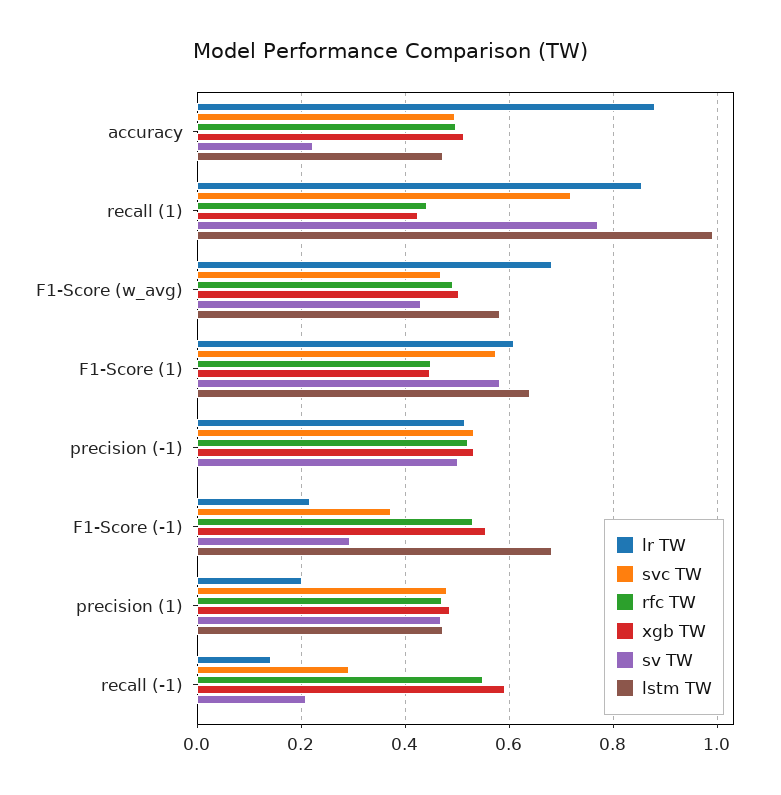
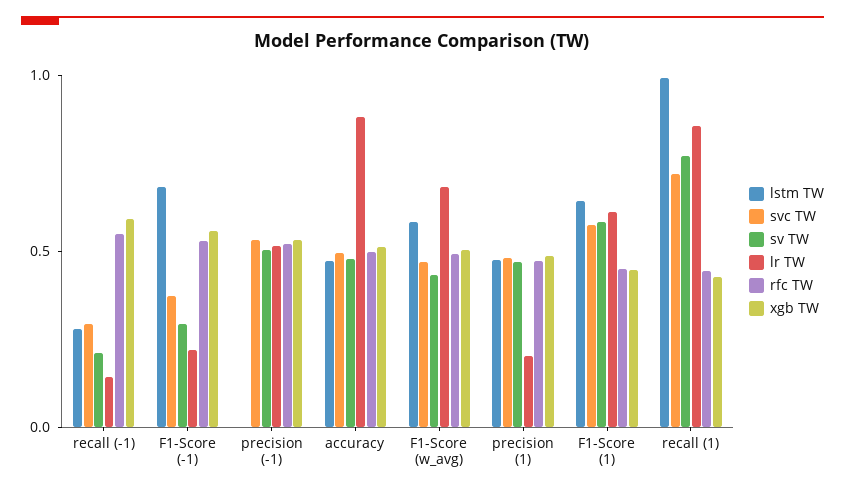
  {
    "lr TW": {
      "accuracy": 0.88,
      "recall (1)": 0.86,
      "F1-Score (w_avg)": 0.68,
      "F1-Score (1)": 0.62,
      "precision (-1)": 0.52,
      "F1-Score (-1)": 0.22,
      "precision (1)": 0.2,
      "recall (-1)": 0.14
    },
    "svc TW": {
      "accuracy": 0.5,
      "recall (1)": 0.72,
      "F1-Score (w_avg)": 0.46,
      "F1-Score (1)": 0.58,
      "precision (-1)": 0.54,
      "F1-Score (-1)": 0.38,
      "precision (1)": 0.48,
      "recall (-1)": 0.3
    },
    "rfc TW": {
      "accuracy": 0.5,
      "recall (1)": 0.44,
      "F1-Score (w_avg)": 0.5,
      "F1-Score (1)": 0.46,
      "precision (-1)": 0.52,
      "F1-Score (-1)": 0.54,
      "precision (1)": 0.48,
      "recall (-1)": 0.54
    },
    "xgb TW": {
      "accuracy": 0.52,
      "recall (1)": 0.42,
      "F1-Score (w_avg)": 0.5,
      "F1-Score (1)": 0.44,
      "precision (-1)": 0.54,
      "F1-Score (-1)": 0.56,
      "precision (1)": 0.48,
      "recall (-1)": 0.6
    },
    "sv TW": {
-     "accuracy": 0.22,
+     "accuracy": 0.5,
      "recall (1)": 0.78,
      "F1-Score (w_avg)": 0.44,
      "F1-Score (1)": 0.58,
      "precision (-1)": 0.5,
      "F1-Score (-1)": 0.3,
      "precision (1)": 0.46,
      "recall (-1)": 0.22
    },
    "lstm TW": {
      "accuracy": 0.48,
      "recall (1)": 1,
      "F1-Score (w_avg)": 0.58,
      "F1-Score (1)": 0.64,
      "precision (-1)": 0,
      "F1-Score (-1)": 0.68,
      "precision (1)": 0.48,
-     "recall (-1)": 0
+     "recall (-1)": 0.3
    }
  }

